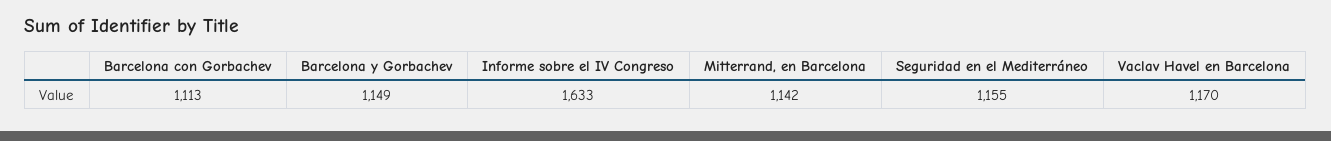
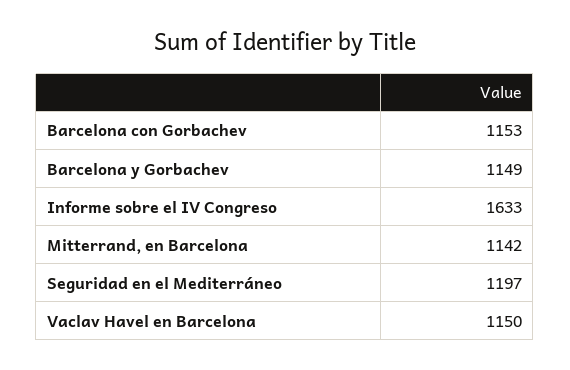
  {
-   "Barcelona con Gorbachev": 1113,
+   "Barcelona con Gorbachev": 1153,
    "Barcelona y Gorbachev": 1149,
    "Informe sobre el IV Congreso": 1633,
    "Mitterrand, en Barcelona": 1142,
-   "Seguridad en el Mediterráneo": 1155,
+   "Seguridad en el Mediterráneo": 1197,
-   "Vaclav Havel en Barcelona": 1170
+   "Vaclav Havel en Barcelona": 1150
  }

